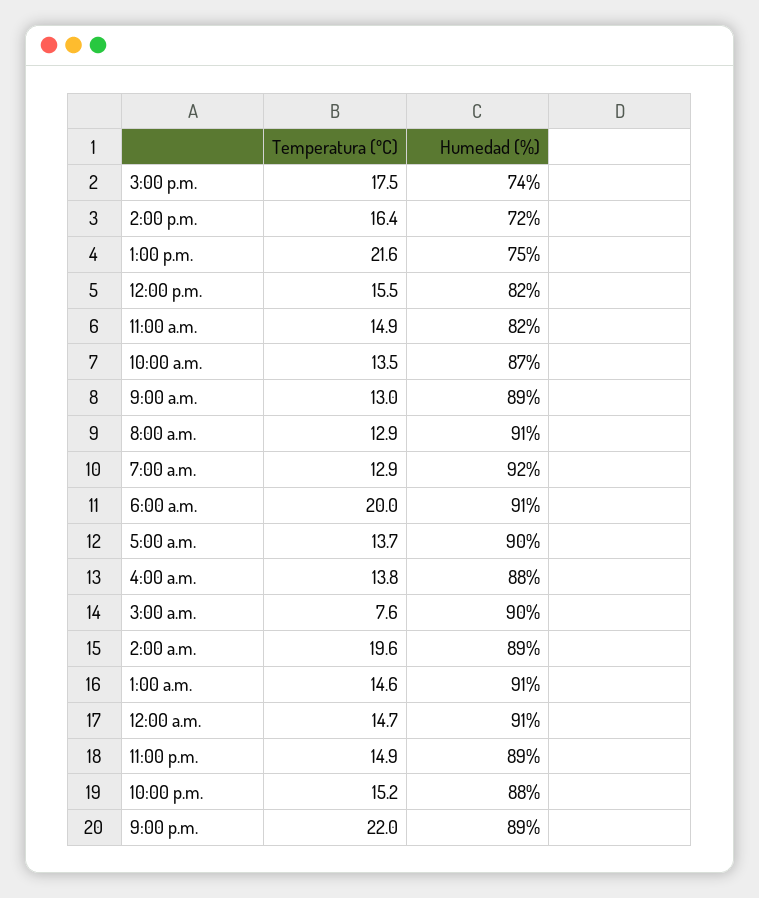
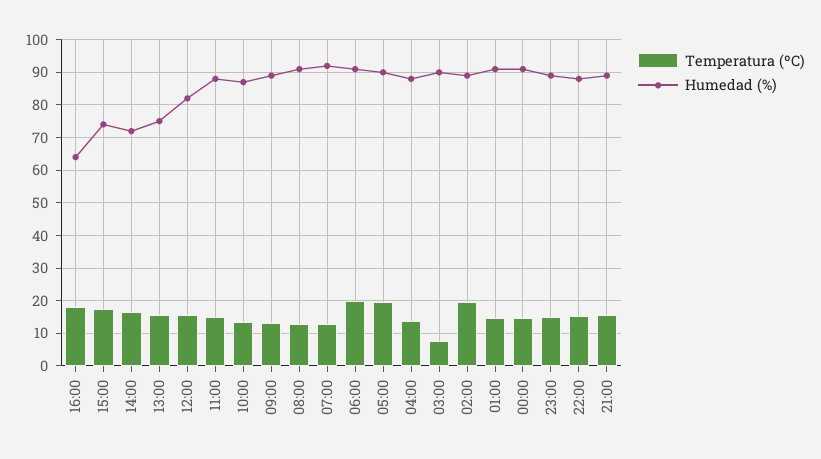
  {
    "Temperatura (ºC)": {
      "3:00 p.m.": 17.5,
      "2:00 p.m.": 16.4,
-     "1:00 p.m.": 21.6,
+     "1:00 p.m.": 16,
      "12:00 p.m.": 15.5,
      "11:00 a.m.": 14.9,
      "10:00 a.m.": 13.5,
      "9:00 a.m.": 13,
      "8:00 a.m.": 12.9,
      "7:00 a.m.": 12.9,
      "6:00 a.m.": 20,
-     "5:00 a.m.": 13.7,
+     "5:00 a.m.": 20,
      "4:00 a.m.": 13.8,
      "3:00 a.m.": 7.6,
      "2:00 a.m.": 19.6,
      "1:00 a.m.": 14.6,
      "12:00 a.m.": 14.7,
      "11:00 p.m.": 14.9,
      "10:00 p.m.": 15.2,
-     "9:00 p.m.": 22
+     "9:00 p.m.": 16,
+     "16:00": 18
    },
    "Humedad (%)": {
      "3:00 p.m.": 74,
      "2:00 p.m.": 72,
      "1:00 p.m.": 75,
      "12:00 p.m.": 82,
-     "11:00 a.m.": 82,
+     "11:00 a.m.": 88,
      "10:00 a.m.": 87,
      "9:00 a.m.": 89,
      "8:00 a.m.": 91,
      "7:00 a.m.": 92,
      "6:00 a.m.": 91,
      "5:00 a.m.": 90,
      "4:00 a.m.": 88,
      "3:00 a.m.": 90,
      "2:00 a.m.": 89,
      "1:00 a.m.": 91,
      "12:00 a.m.": 91,
      "11:00 p.m.": 89,
      "10:00 p.m.": 88,
-     "9:00 p.m.": 89
+     "9:00 p.m.": 89,
+     "16:00": 64
    }
  }

